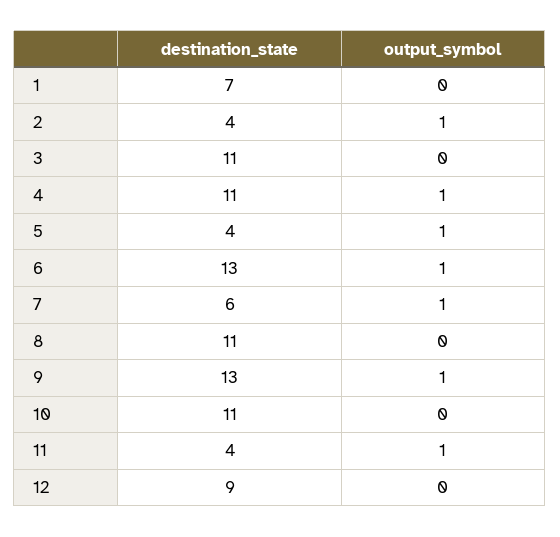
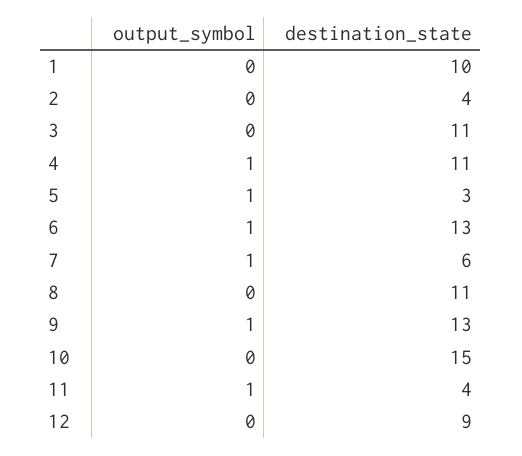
  {
    "destination_state": {
-     "1": 7,
+     "1": 10,
      "2": 4,
      "3": 11,
      "4": 11,
-     "5": 4,
+     "5": 3,
      "6": 13,
      "7": 6,
      "8": 11,
      "9": 13,
-     "10": 11,
+     "10": 15,
      "11": 4,
      "12": 9
    },
    "output_symbol": {
      "1": 0,
-     "2": 1,
+     "2": 0,
      "3": 0,
      "4": 1,
      "5": 1,
      "6": 1,
      "7": 1,
      "8": 0,
      "9": 1,
      "10": 0,
      "11": 1,
      "12": 0
    }
  }

